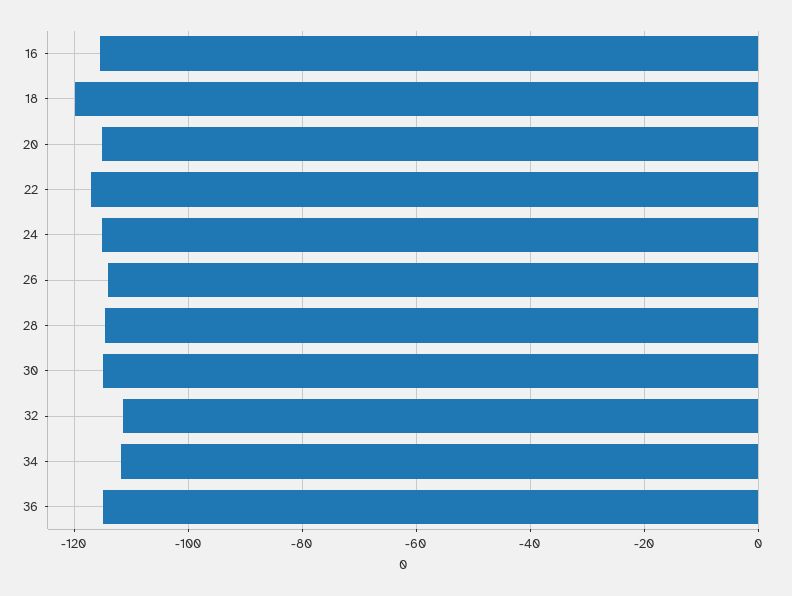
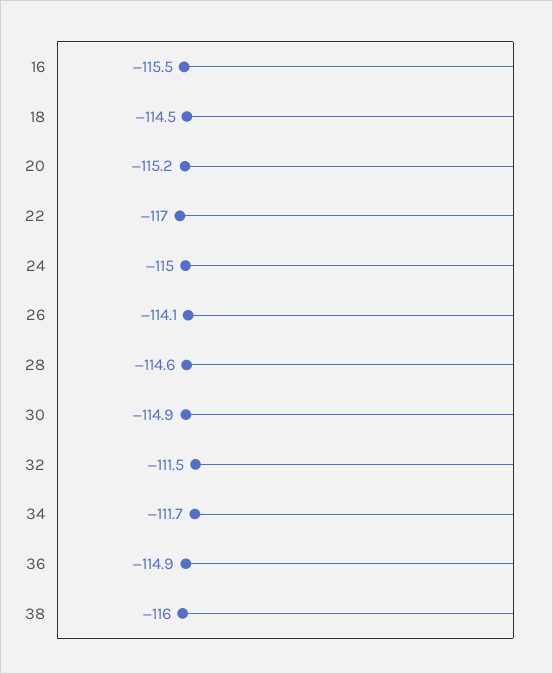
  {
    "16": -115.5,
-   "18": -120,
+   "18": -114.5,
    "20": -115.2,
    "22": -117,
    "24": -115,
    "26": -114.1,
    "28": -114.6,
    "30": -114.9,
    "32": -111.5,
    "34": -111.7,
-   "36": -114.9
+   "36": -114.9,
+   "38": -116
  }

